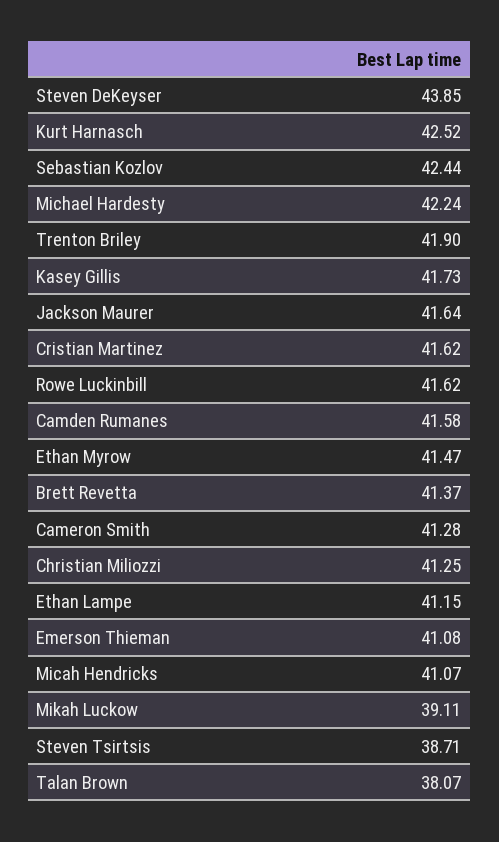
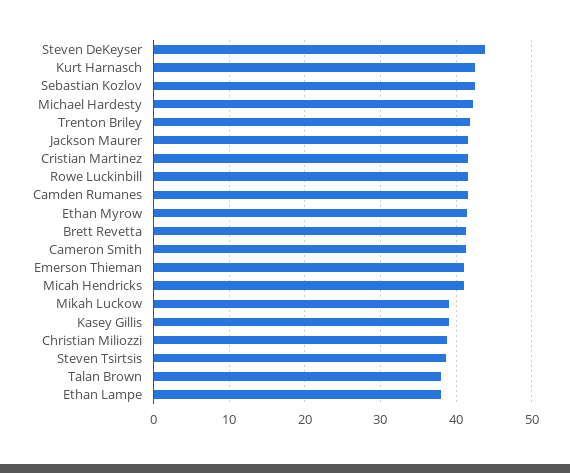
  {
    "Steven DeKeyser": 43.85,
    "Kurt Harnasch": 42.52,
    "Sebastian Kozlov": 42.44,
    "Michael Hardesty": 42.24,
    "Trenton Briley": 41.9,
-   "Kasey Gillis": 41.73,
+   "Kasey Gillis": 39,
    "Jackson Maurer": 41.64,
    "Cristian Martinez": 41.62,
    "Rowe Luckinbill": 41.62,
    "Camden Rumanes": 41.58,
    "Ethan Myrow": 41.47,
    "Brett Revetta": 41.37,
    "Cameron Smith": 41.28,
-   "Christian Miliozzi": 41.25,
+   "Christian Miliozzi": 39,
-   "Ethan Lampe": 41.15,
+   "Ethan Lampe": 38,
    "Emerson Thieman": 41.08,
    "Micah Hendricks": 41.07,
    "Mikah Luckow": 39.11,
    "Steven Tsirtsis": 38.71,
    "Talan Brown": 38.07
  }

